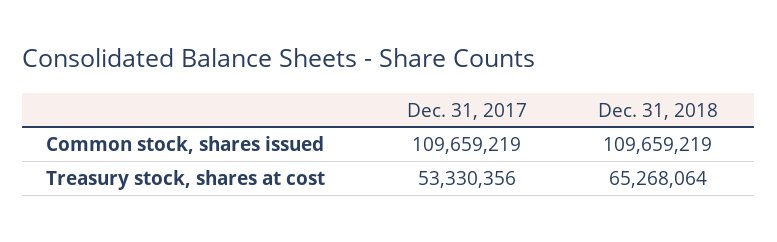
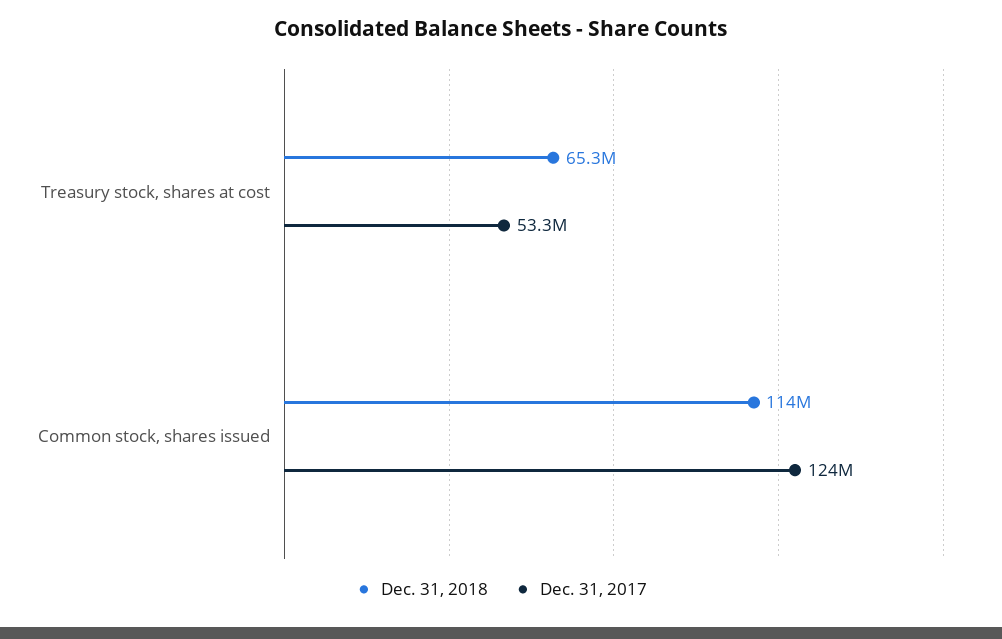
  {
    "Dec. 31, 2017": {
-     "Common stock, shares issued": 109659219,
+     "Common stock, shares issued": 124000000,
      "Treasury stock, shares at cost": 53330356
    },
    "Dec. 31, 2018": {
-     "Common stock, shares issued": 109659219,
+     "Common stock, shares issued": 114000000,
      "Treasury stock, shares at cost": 65268064
    }
  }

